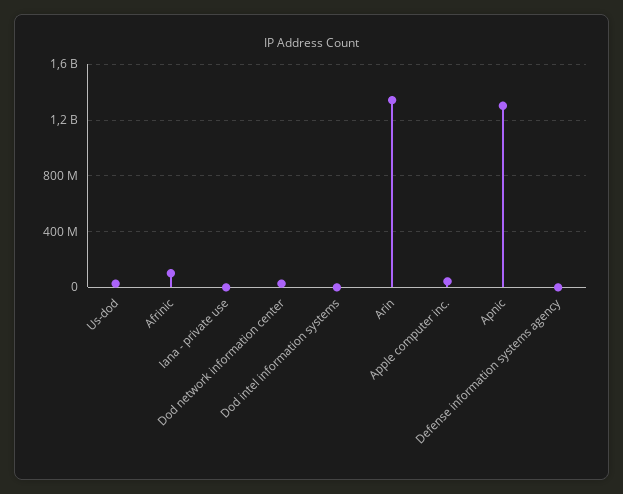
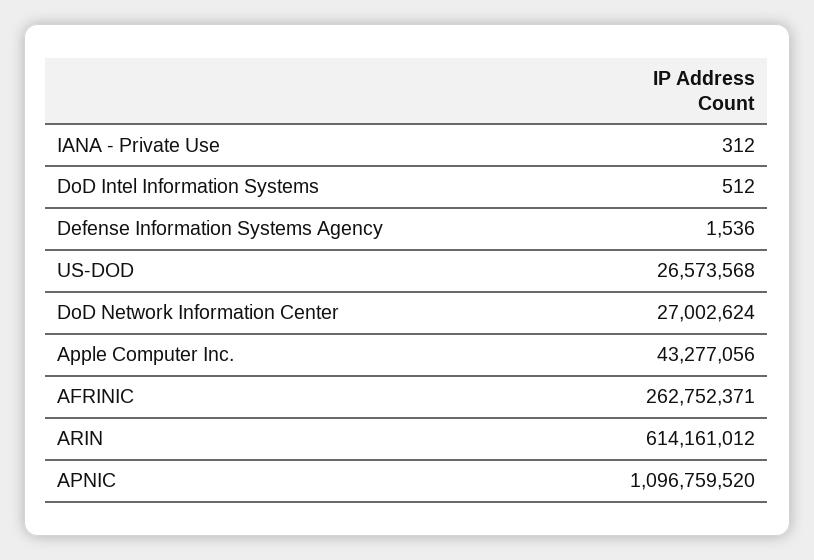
  {
    "Us-dod": 26573568,
-   "Afrinic": 100000000,
+   "Afrinic": 262752371,
    "Iana - private use": 312,
    "Dod network information center": 27002624,
    "Dod intel information systems": 512,
-   "Arin": 1350000000,
+   "Arin": 614161012,
    "Apple computer inc.": 43277056,
-   "Apnic": 1300000000,
+   "Apnic": 1096759520,
    "Defense information systems agency": 1536
  }

